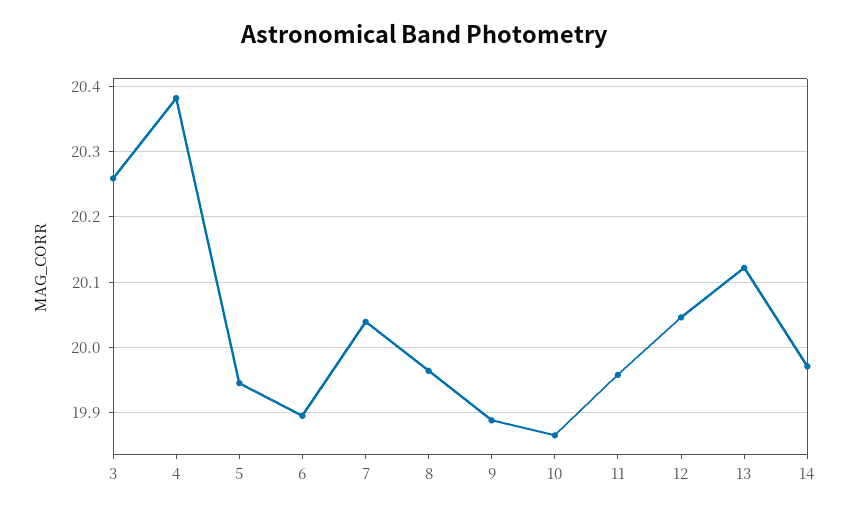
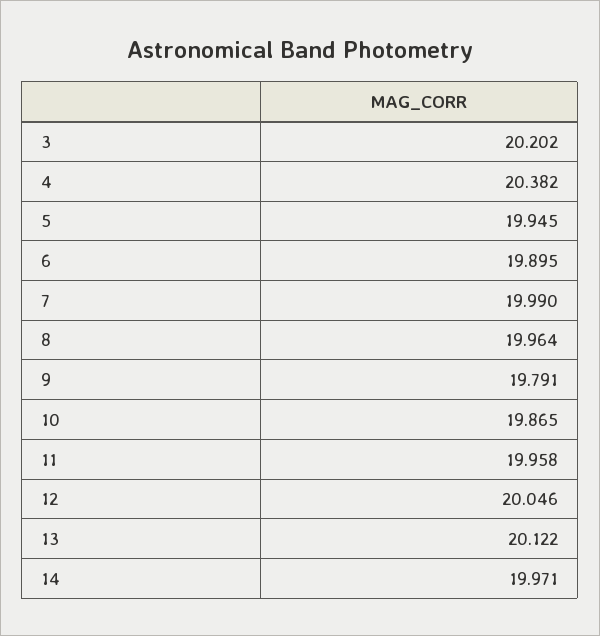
  {
-   "3": 20.26,
+   "3": 20.202,
    "4": 20.382,
    "5": 19.945,
    "6": 19.895,
-   "7": 20.04,
+   "7": 19.99,
    "8": 19.964,
-   "9": 19.89,
+   "9": 19.791,
    "10": 19.865,
    "11": 19.958,
    "12": 20.046,
    "13": 20.122,
    "14": 19.971
  }

